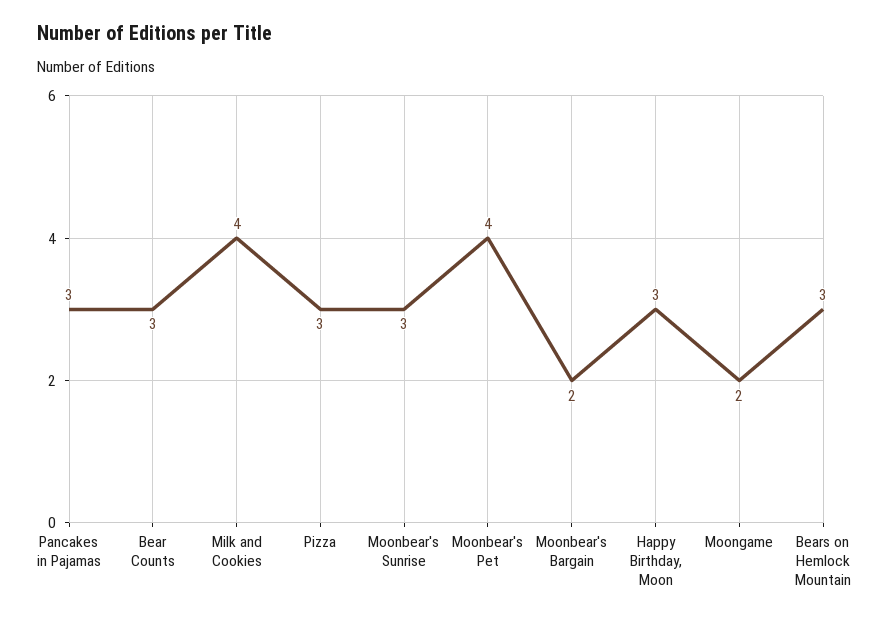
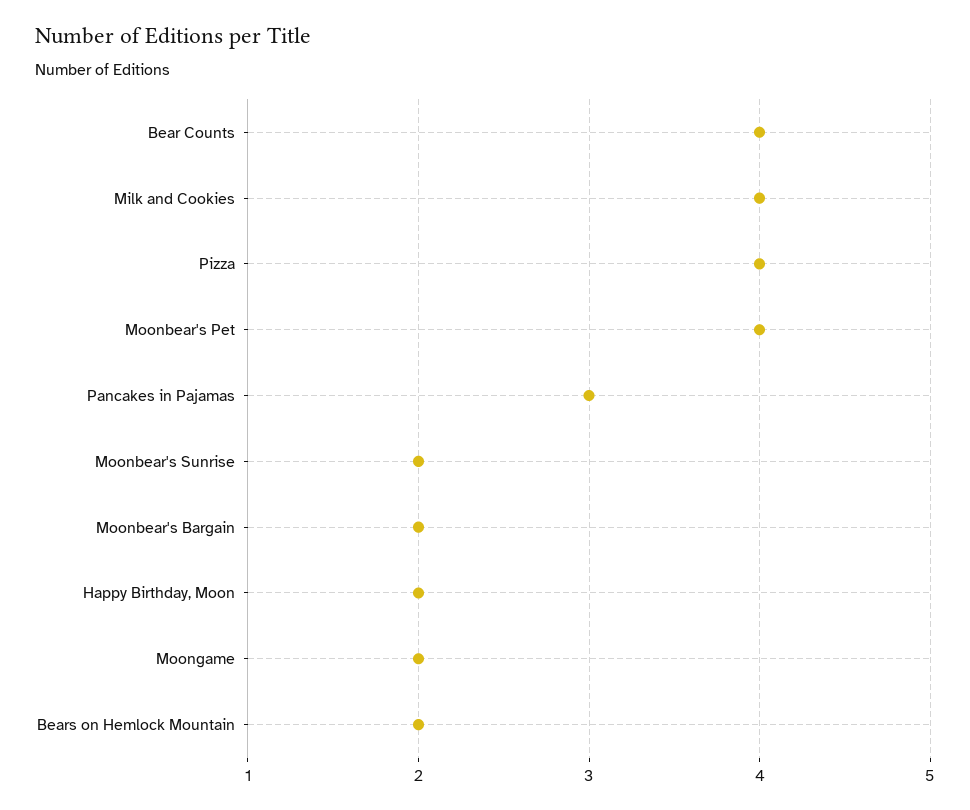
  {
    "Pancakes in Pajamas": 3,
-   "Bear Counts": 3,
+   "Bear Counts": 4,
    "Milk and Cookies": 4,
-   "Pizza": 3,
+   "Pizza": 4,
-   "Moonbear's Sunrise": 3,
+   "Moonbear's Sunrise": 2,
    "Moonbear's Pet": 4,
    "Moonbear's Bargain": 2,
-   "Happy Birthday, Moon": 3,
+   "Happy Birthday, Moon": 2,
    "Moongame": 2,
-   "Bears on Hemlock Mountain": 3
+   "Bears on Hemlock Mountain": 2
  }

